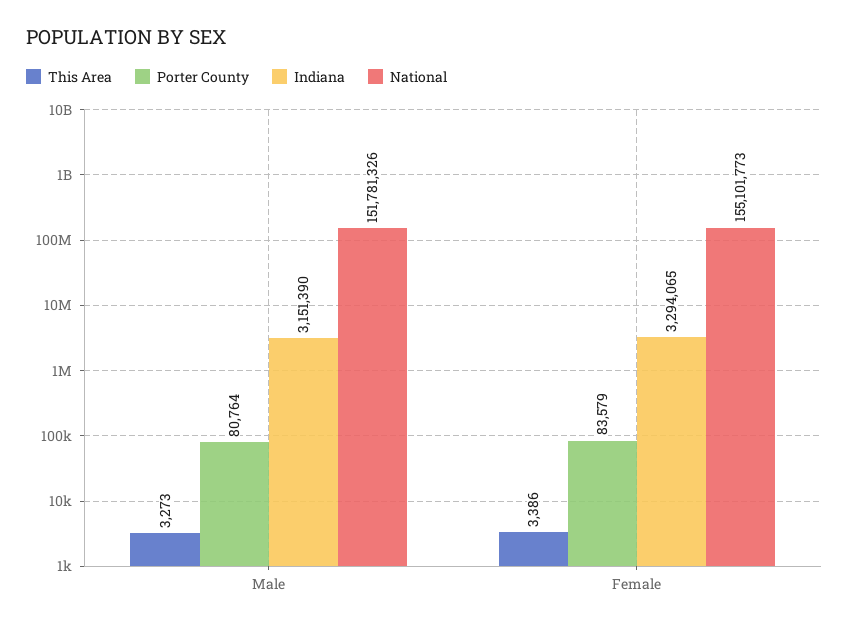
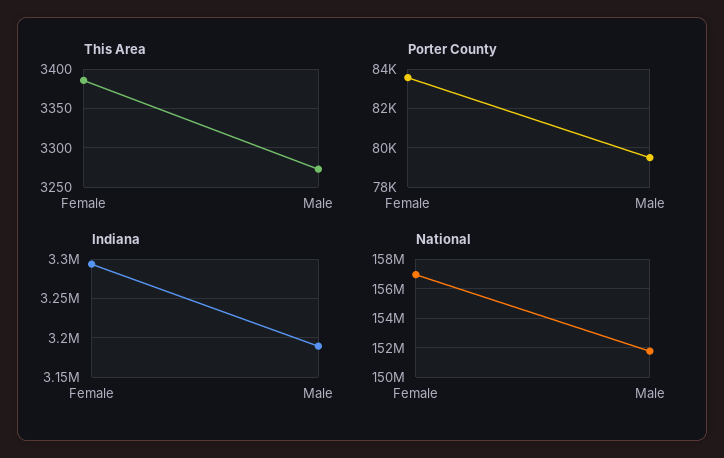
  {
    "This Area": {
      "Male": 3273,
      "Female": 3386
    },
    "Porter County": {
-     "Male": 80764,
+     "Male": 79500,
      "Female": 83579
    },
    "Indiana": {
-     "Male": 3151390,
+     "Male": 3190000,
      "Female": 3294065
    },
    "National": {
      "Male": 151781326,
-     "Female": 155101773
+     "Female": 157000000
    }
  }

